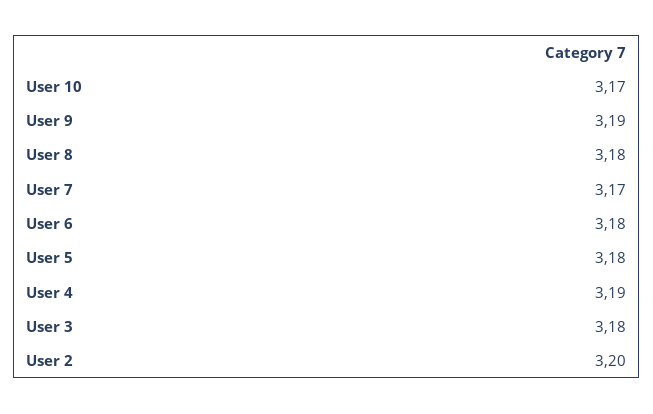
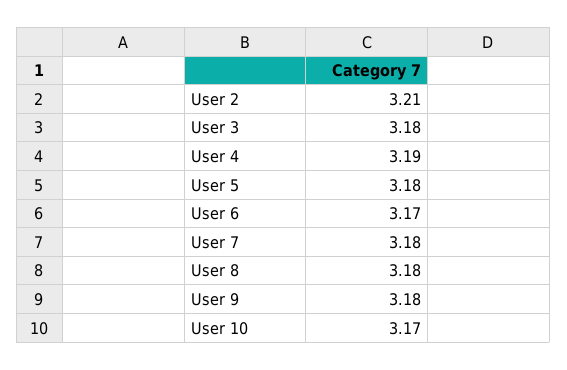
  {
    "User 10": 3.17,
-   "User 9": 3.19,
+   "User 9": 3.18,
    "User 8": 3.18,
-   "User 7": 3.17,
+   "User 7": 3.18,
-   "User 6": 3.18,
+   "User 6": 3.17,
    "User 5": 3.18,
    "User 4": 3.19,
    "User 3": 3.18,
-   "User 2": 3.2
+   "User 2": 3.21
  }

